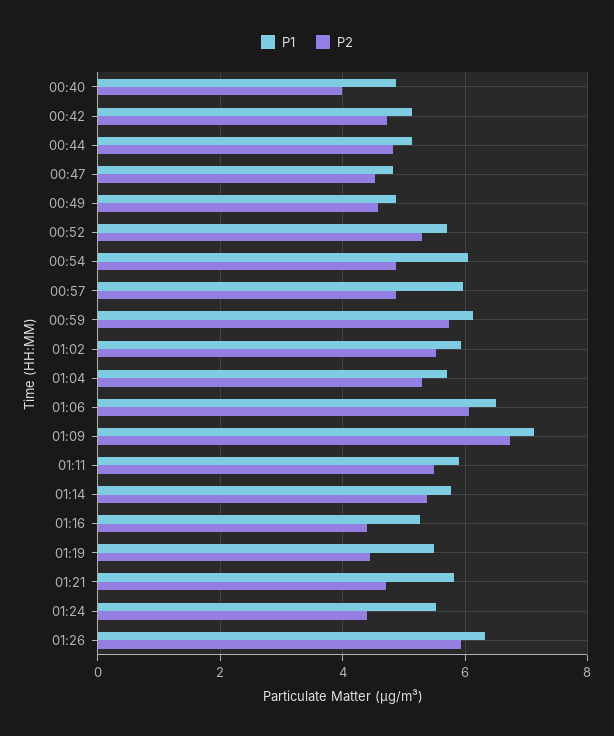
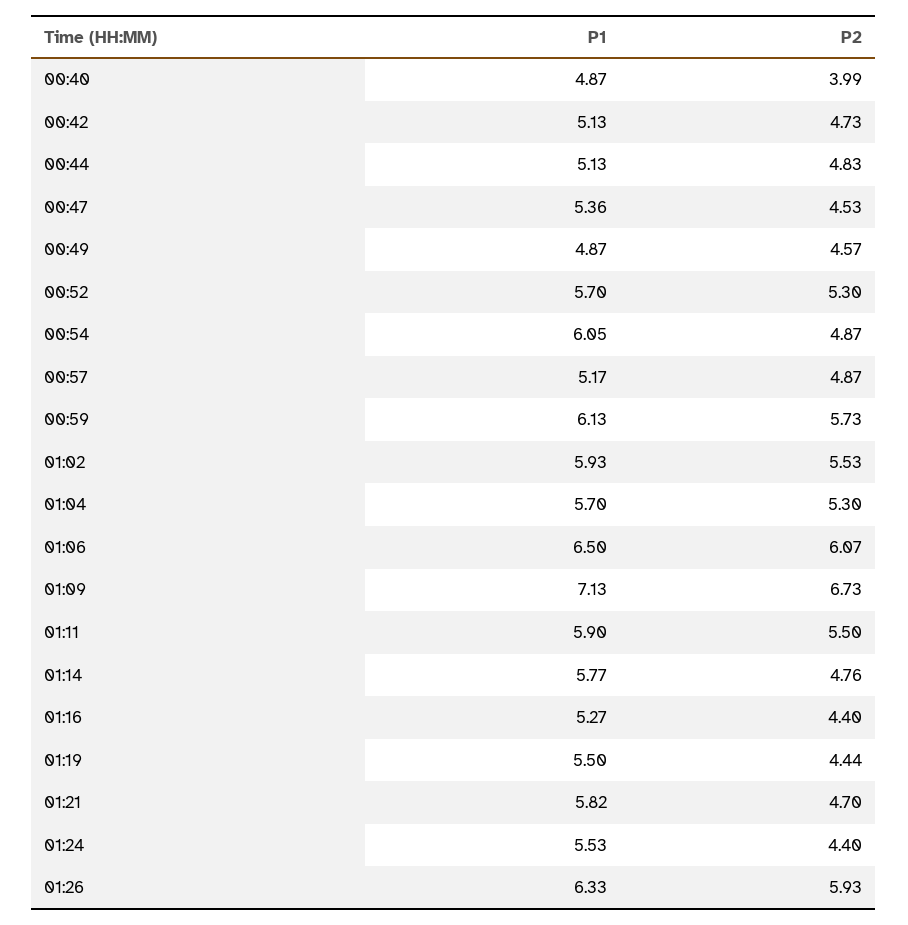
  {
    "P1": {
      "00:40": 4.87,
      "00:42": 5.13,
      "00:44": 5.13,
-     "00:47": 4.8,
+     "00:47": 5.36,
      "00:49": 4.87,
      "00:52": 5.7,
      "00:54": 6.05,
-     "00:57": 6,
+     "00:57": 5.17,
      "00:59": 6.13,
      "01:02": 5.93,
      "01:04": 5.7,
      "01:06": 6.5,
      "01:09": 7.13,
      "01:11": 5.9,
      "01:14": 5.77,
      "01:16": 5.27,
      "01:19": 5.5,
      "01:21": 5.82,
      "01:24": 5.53,
      "01:26": 6.33
    },
    "P2": {
      "00:40": 3.99,
      "00:42": 4.73,
      "00:44": 4.83,
      "00:47": 4.53,
      "00:49": 4.57,
      "00:52": 5.3,
      "00:54": 4.87,
      "00:57": 4.87,
      "00:59": 5.73,
      "01:02": 5.53,
      "01:04": 5.3,
      "01:06": 6.07,
      "01:09": 6.73,
      "01:11": 5.5,
-     "01:14": 5.4,
+     "01:14": 4.76,
      "01:16": 4.4,
      "01:19": 4.44,
      "01:21": 4.7,
      "01:24": 4.4,
      "01:26": 5.93
    }
  }

